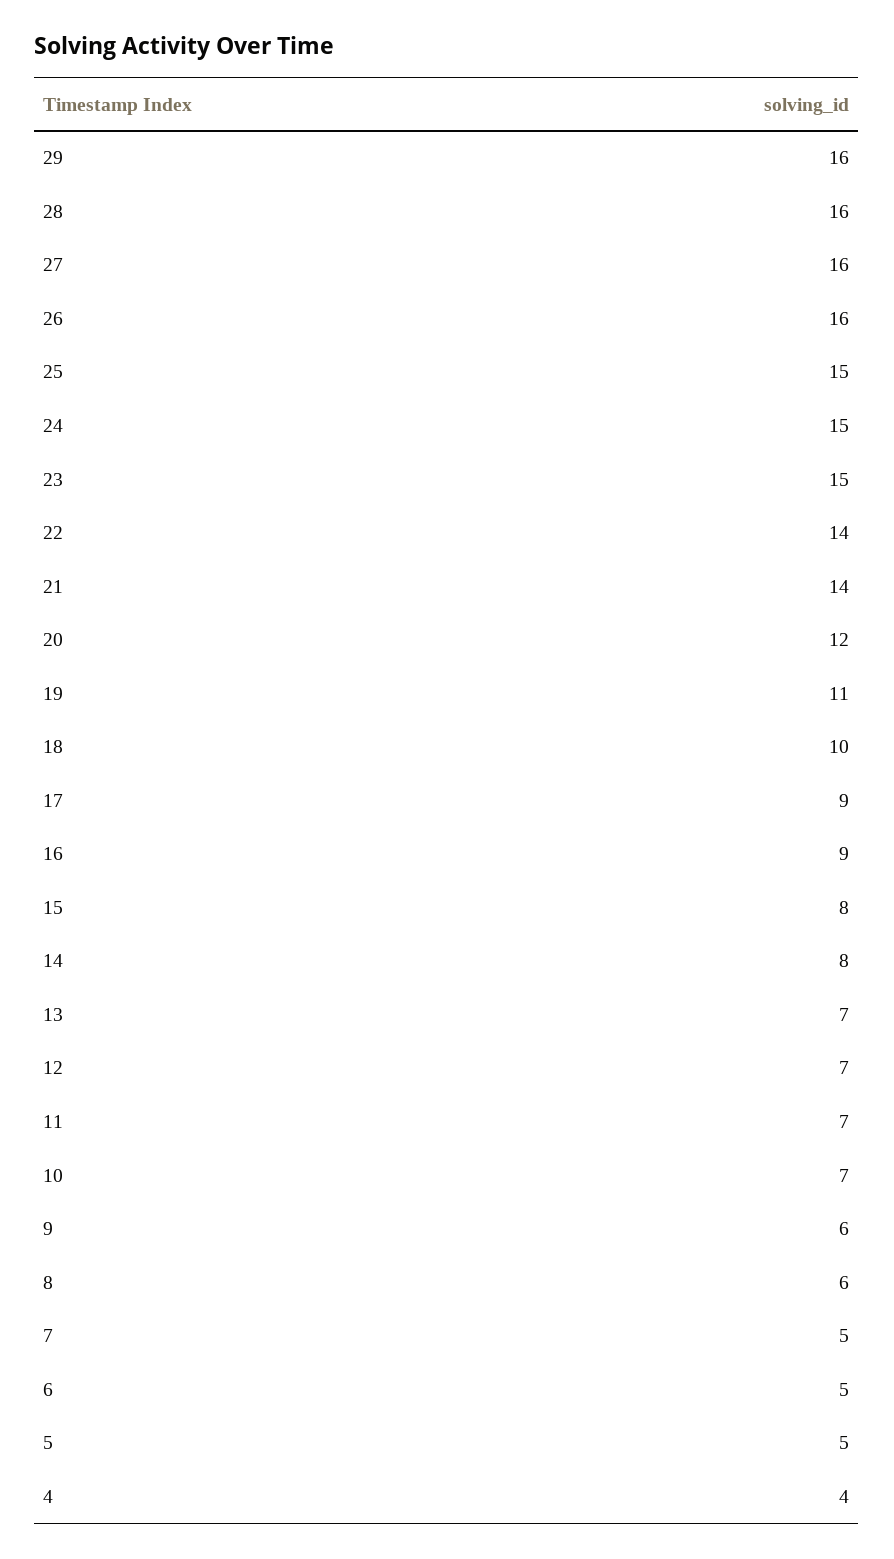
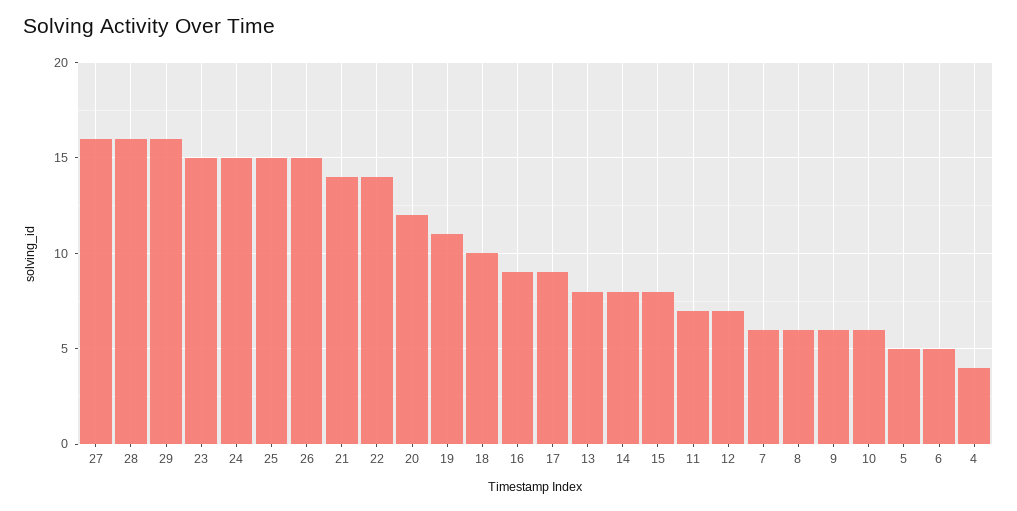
  {
    "29": 16,
    "28": 16,
    "27": 16,
-   "26": 16,
+   "26": 15,
    "25": 15,
    "24": 15,
    "23": 15,
    "22": 14,
    "21": 14,
    "20": 12,
    "19": 11,
    "18": 10,
    "17": 9,
    "16": 9,
    "15": 8,
    "14": 8,
-   "13": 7,
+   "13": 8,
    "12": 7,
    "11": 7,
-   "10": 7,
+   "10": 6,
    "9": 6,
    "8": 6,
-   "7": 5,
+   "7": 6,
    "6": 5,
    "5": 5,
    "4": 4
  }

